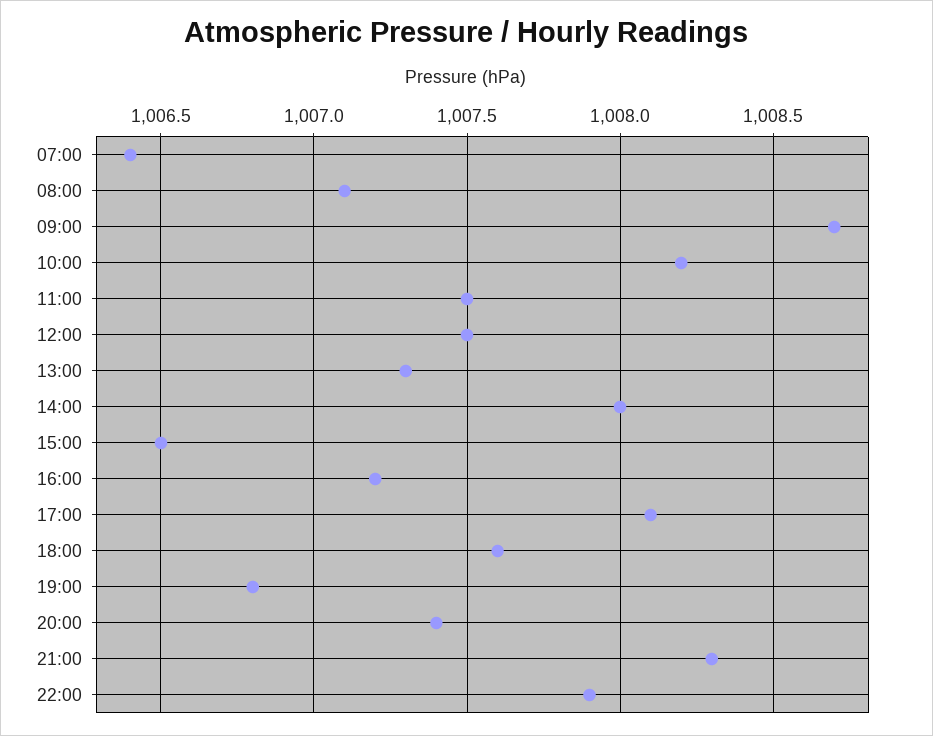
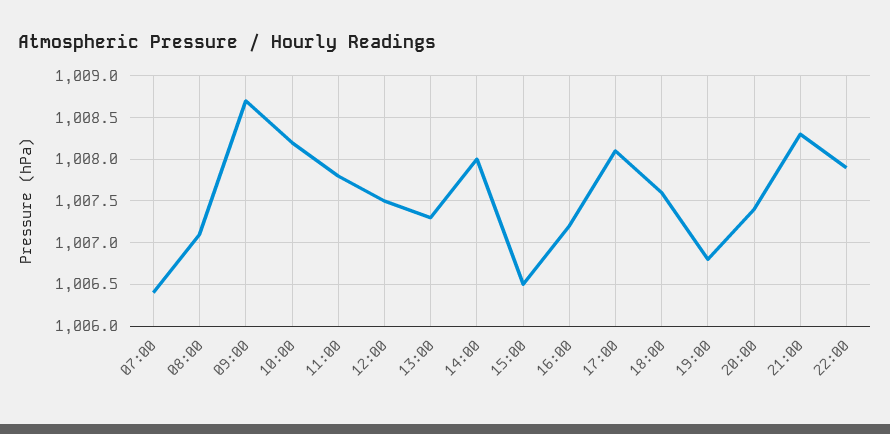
  {
    "07:00": 1006.4,
    "08:00": 1007.1,
    "09:00": 1008.7,
    "10:00": 1008.2,
-   "11:00": 1007.5,
+   "11:00": 1007.8,
    "12:00": 1007.5,
    "13:00": 1007.3,
    "14:00": 1008,
    "15:00": 1006.5,
    "16:00": 1007.2,
    "17:00": 1008.1,
    "18:00": 1007.6,
    "19:00": 1006.8,
    "20:00": 1007.4,
    "21:00": 1008.3,
    "22:00": 1007.9
  }

